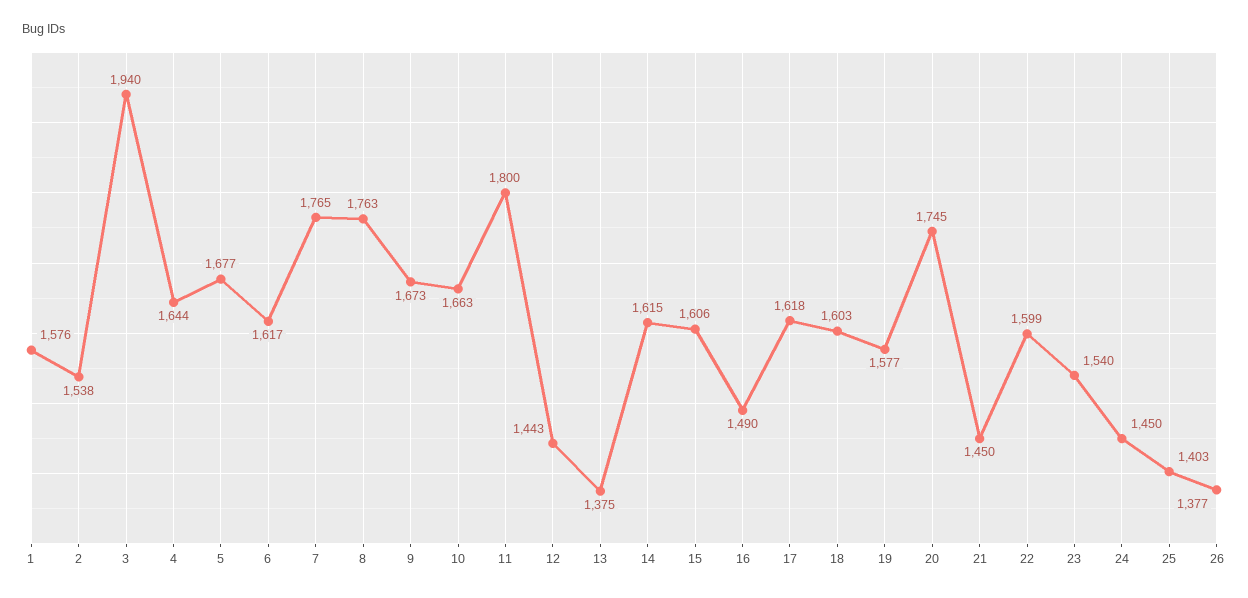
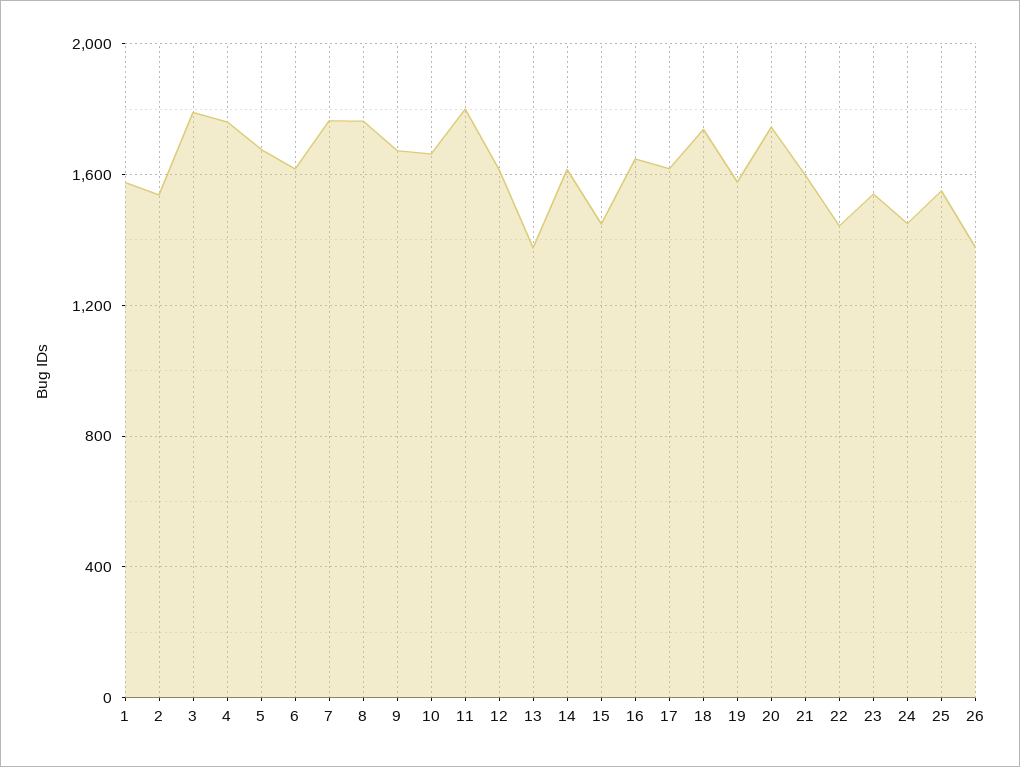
  {
    "1": 1576,
    "2": 1538,
-   "3": 1940,
+   "3": 1800,
-   "4": 1644,
+   "4": 1750,
    "5": 1677,
    "6": 1617,
    "7": 1765,
    "8": 1763,
    "9": 1673,
    "10": 1663,
    "11": 1800,
-   "12": 1443,
+   "12": 1600,
    "13": 1375,
    "14": 1615,
-   "15": 1606,
+   "15": 1450,
-   "16": 1490,
+   "16": 1650,
    "17": 1618,
-   "18": 1603,
+   "18": 1750,
    "19": 1577,
    "20": 1745,
-   "21": 1450,
+   "21": 1600,
-   "22": 1599,
+   "22": 1450,
    "23": 1540,
    "24": 1450,
-   "25": 1403,
+   "25": 1550,
    "26": 1377
  }

